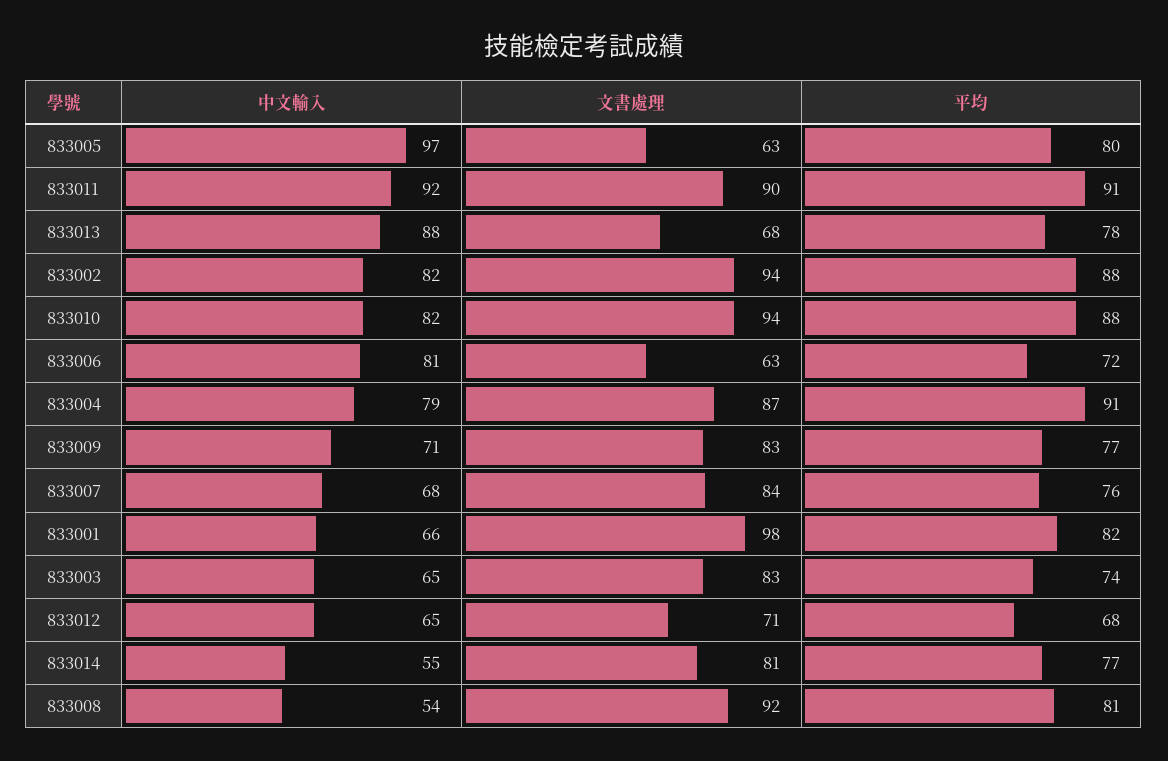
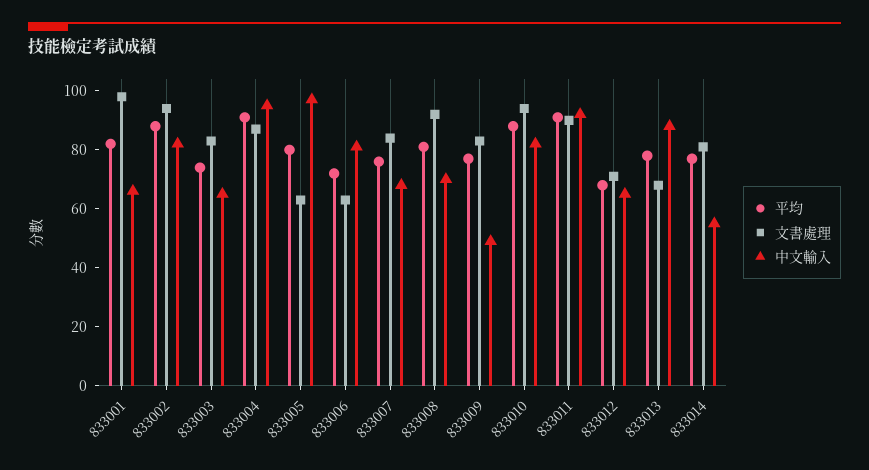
  {
    "中文輸入": {
      "833005": 97,
      "833011": 92,
      "833013": 88,
      "833002": 82,
      "833010": 82,
      "833006": 81,
-     "833004": 79,
+     "833004": 95,
-     "833009": 71,
+     "833009": 50,
      "833007": 68,
      "833001": 66,
      "833003": 65,
      "833012": 65,
      "833014": 55,
-     "833008": 54
+     "833008": 70
    },
    "文書處理": {
      "833005": 63,
      "833011": 90,
      "833013": 68,
      "833002": 94,
      "833010": 94,
      "833006": 63,
      "833004": 87,
      "833009": 83,
      "833007": 84,
      "833001": 98,
      "833003": 83,
      "833012": 71,
      "833014": 81,
      "833008": 92
    },
    "平均": {
      "833005": 80,
      "833011": 91,
      "833013": 78,
      "833002": 88,
      "833010": 88,
      "833006": 72,
      "833004": 91,
      "833009": 77,
      "833007": 76,
      "833001": 82,
      "833003": 74,
      "833012": 68,
      "833014": 77,
      "833008": 81
    }
  }

